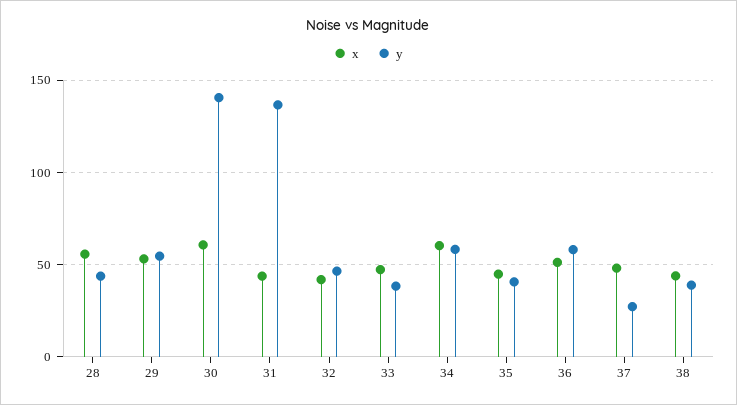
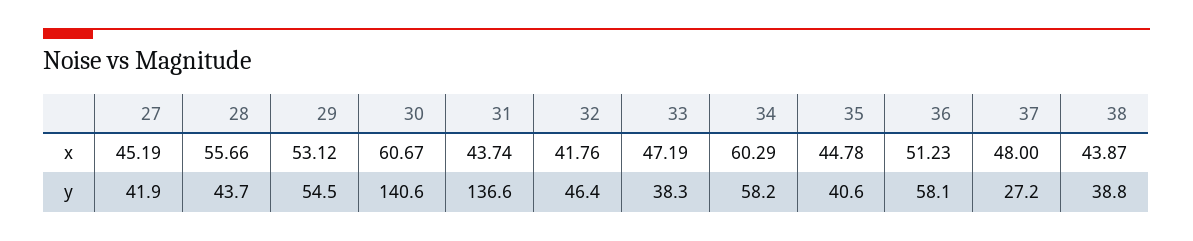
  {
    "x": {
      "28": 55.66,
      "29": 53.12,
      "30": 60.67,
      "31": 43.74,
      "32": 41.76,
      "33": 47.19,
      "34": 60.29,
      "35": 44.78,
      "36": 51.23,
      "37": 48,
-     "38": 43.87
+     "38": 43.87,
+     "27": 45.19
    },
    "y": {
      "28": 43.7,
      "29": 54.5,
      "30": 140.6,
      "31": 136.6,
      "32": 46.4,
      "33": 38.3,
      "34": 58.2,
      "35": 40.6,
      "36": 58.1,
      "37": 27.2,
-     "38": 38.8
+     "38": 38.8,
+     "27": 41.9
    }
  }

